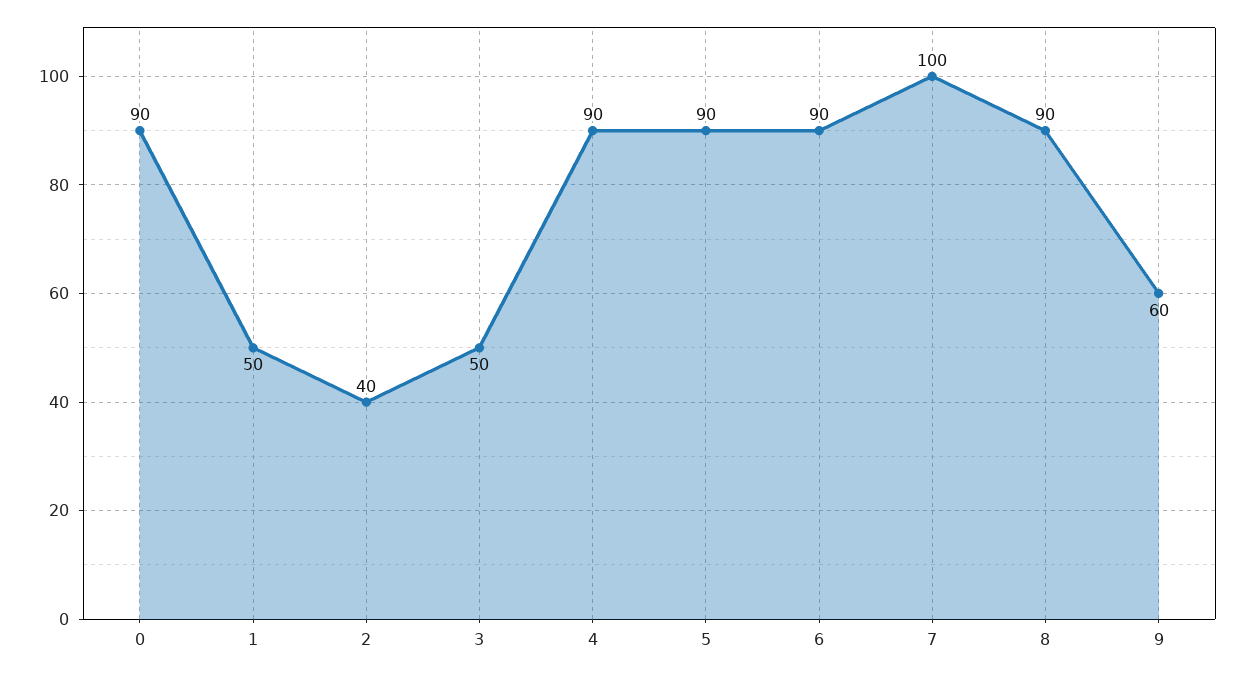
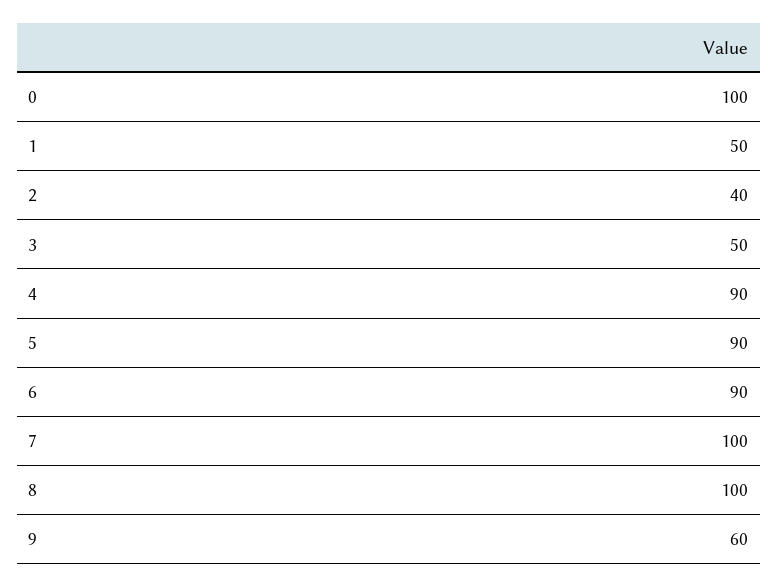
  {
-   "0": 90,
+   "0": 100,
    "1": 50,
    "2": 40,
    "3": 50,
    "4": 90,
    "5": 90,
    "6": 90,
    "7": 100,
-   "8": 90,
+   "8": 100,
    "9": 60
  }

